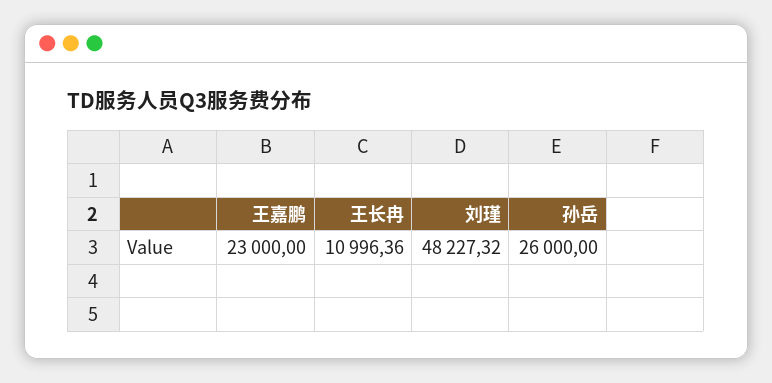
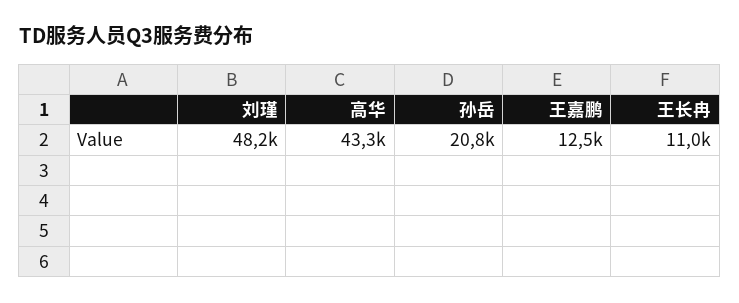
  {
-   "王嘉鹏": 23000,
+   "王嘉鹏": 12500,
    "王长冉": 10996.36,
    "刘瑾": 48227.32,
-   "孙岳": 26000
+   "孙岳": 20800,
+   "高华": 43300
  }

